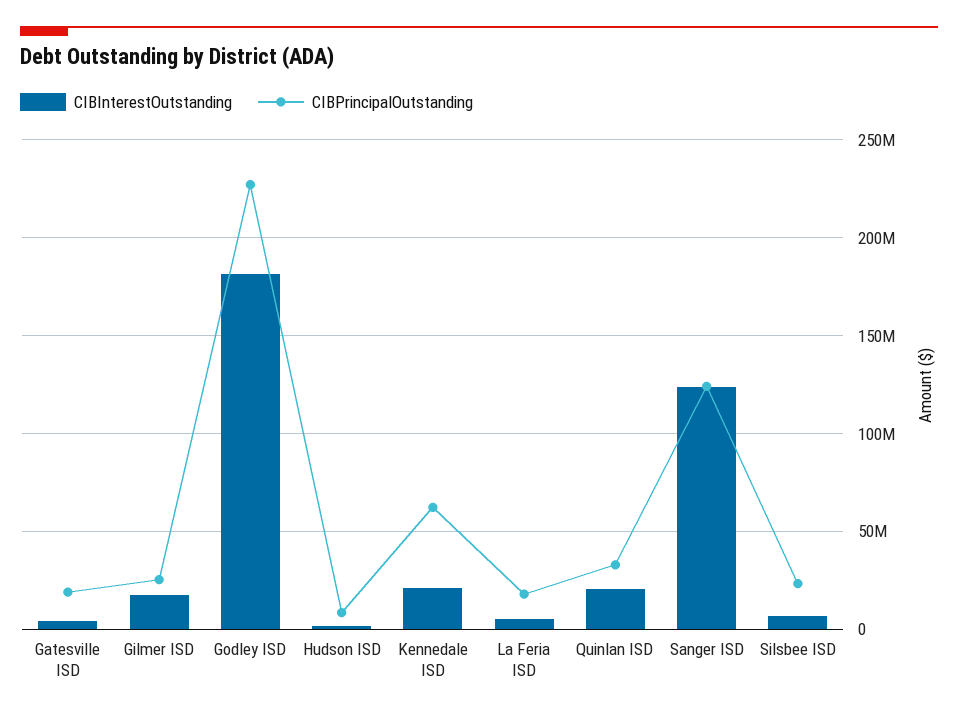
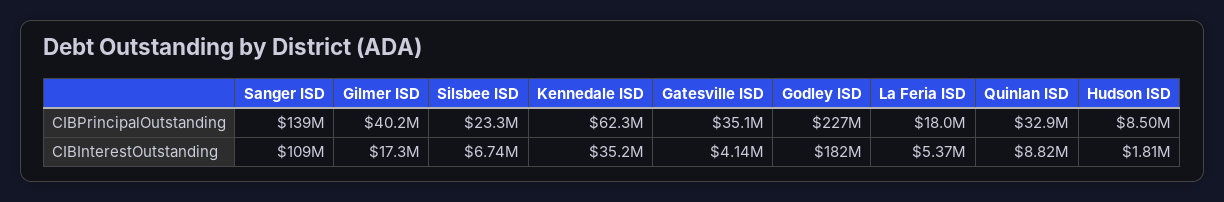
  {
    "CIBInterestOutstanding": {
      "Gatesville ISD": 4140000,
      "Gilmer ISD": 17300000,
      "Godley ISD": 182000000,
      "Hudson ISD": 1810000,
-     "Kennedale ISD": 20000000,
+     "Kennedale ISD": 35200000,
      "La Feria ISD": 5370000,
-     "Quinlan ISD": 20000000,
+     "Quinlan ISD": 8820000,
-     "Sanger ISD": 125000000,
+     "Sanger ISD": 109000000,
      "Silsbee ISD": 6740000
    },
    "CIBPrincipalOutstanding": {
-     "Gatesville ISD": 20000000,
+     "Gatesville ISD": 35100000,
-     "Gilmer ISD": 25000000,
+     "Gilmer ISD": 40200000,
      "Godley ISD": 227000000,
      "Hudson ISD": 8500000,
      "Kennedale ISD": 62300000,
      "La Feria ISD": 18000000,
      "Quinlan ISD": 32900000,
-     "Sanger ISD": 125000000,
+     "Sanger ISD": 139000000,
      "Silsbee ISD": 23300000
    }
  }

